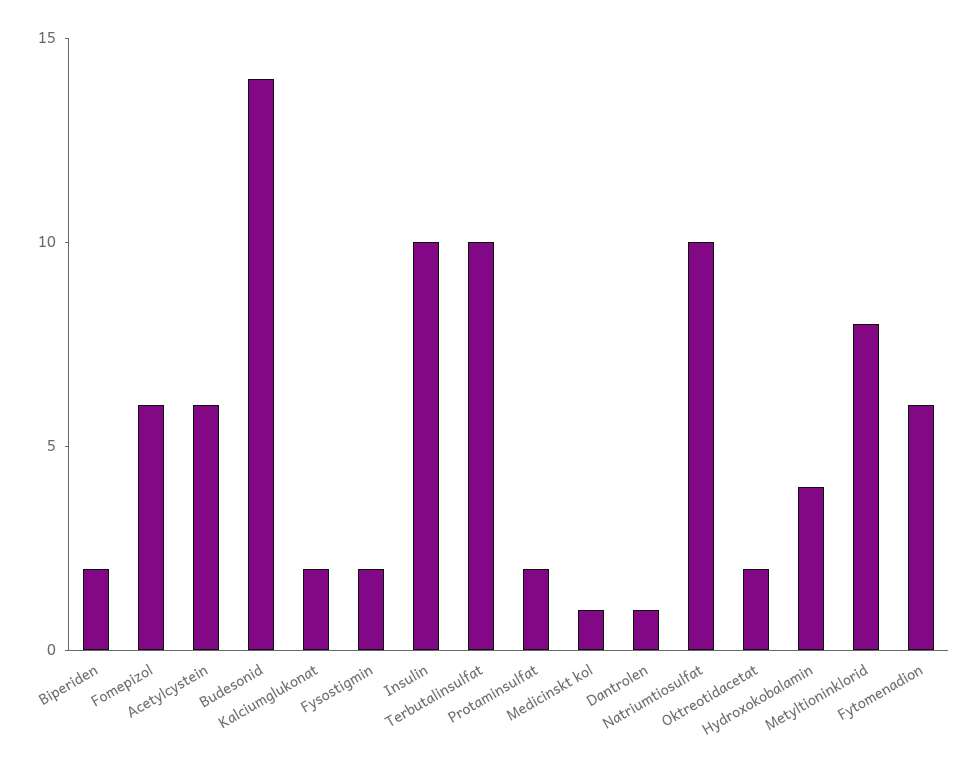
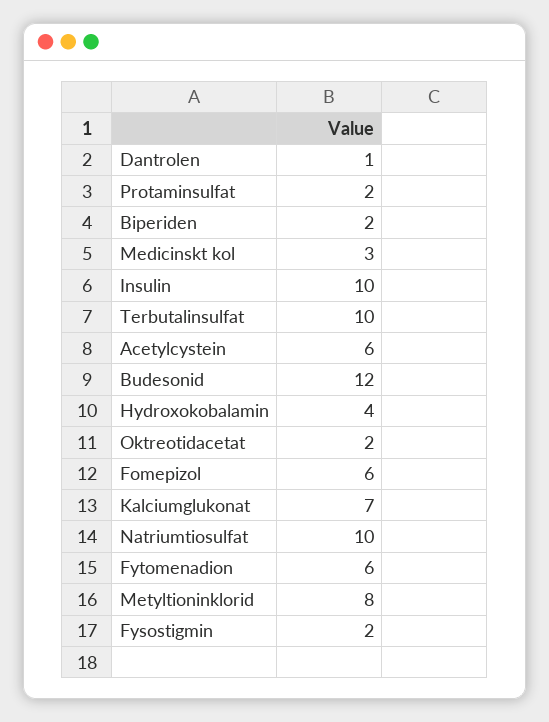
  {
    "Biperiden": 2,
    "Fomepizol": 6,
    "Acetylcystein": 6,
-   "Budesonid": 14,
+   "Budesonid": 12,
-   "Kalciumglukonat": 2,
+   "Kalciumglukonat": 7,
    "Fysostigmin": 2,
    "Insulin": 10,
    "Terbutalinsulfat": 10,
    "Protaminsulfat": 2,
-   "Medicinskt kol": 1,
+   "Medicinskt kol": 3,
    "Dantrolen": 1,
    "Natriumtiosulfat": 10,
    "Oktreotidacetat": 2,
    "Hydroxokobalamin": 4,
    "Metyltioninklorid": 8,
    "Fytomenadion": 6
  }

